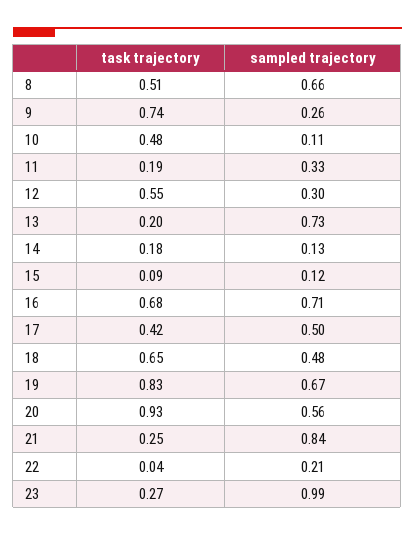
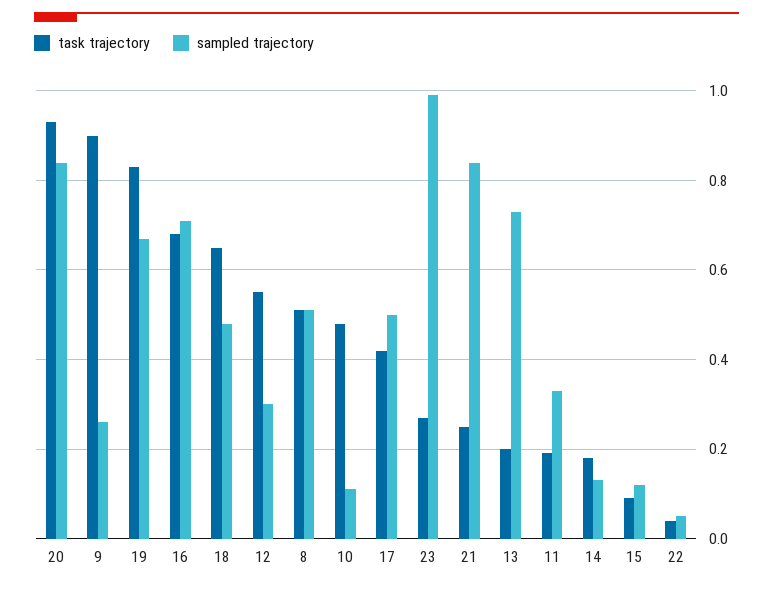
  {
    "task trajectory": {
      "8": 0.51,
-     "9": 0.74,
+     "9": 0.9,
      "10": 0.48,
      "11": 0.19,
      "12": 0.55,
      "13": 0.2,
      "14": 0.18,
      "15": 0.09,
      "16": 0.68,
      "17": 0.42,
      "18": 0.65,
      "19": 0.83,
      "20": 0.93,
      "21": 0.25,
      "22": 0.04,
      "23": 0.27
    },
    "sampled trajectory": {
-     "8": 0.66,
+     "8": 0.5,
      "9": 0.26,
      "10": 0.11,
      "11": 0.33,
      "12": 0.3,
      "13": 0.73,
      "14": 0.13,
      "15": 0.12,
      "16": 0.71,
      "17": 0.5,
      "18": 0.48,
      "19": 0.67,
-     "20": 0.56,
+     "20": 0.85,
      "21": 0.84,
-     "22": 0.21,
+     "22": 0.05,
      "23": 0.99
    }
  }

